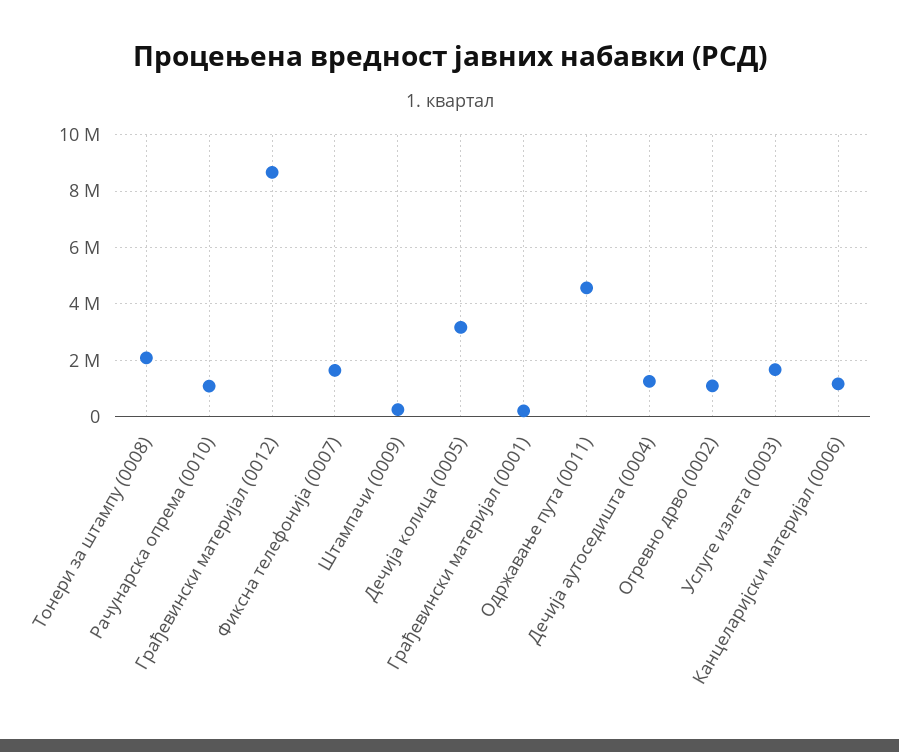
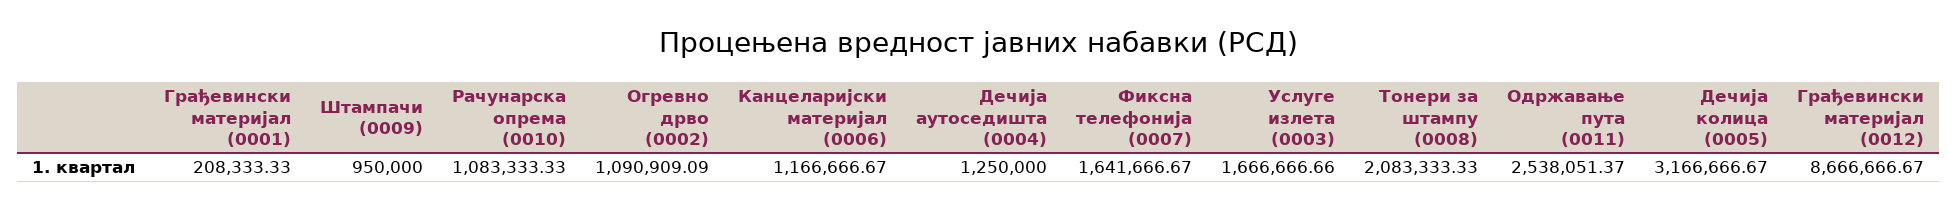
  {
    "Тонери за штампу (0008)": 2083333.33,
    "Рачунарска опрема (0010)": 1083333.33,
    "Грађевински материјал (0012)": 8666666.67,
    "Фиксна телефонија (0007)": 1641666.67,
-   "Штампачи (0009)": 250000,
+   "Штампачи (0009)": 950000,
    "Дечија колица (0005)": 3166666.67,
    "Грађевински материјал (0001)": 208333.33,
-   "Одржавање пута (0011)": 4500000,
+   "Одржавање пута (0011)": 2538051.37,
    "Дечија аутоседишта (0004)": 1250000,
    "Огревно дрво (0002)": 1090909.09,
    "Услуге излета (0003)": 1666666.66,
    "Канцеларијски материјал (0006)": 1166666.67
  }

